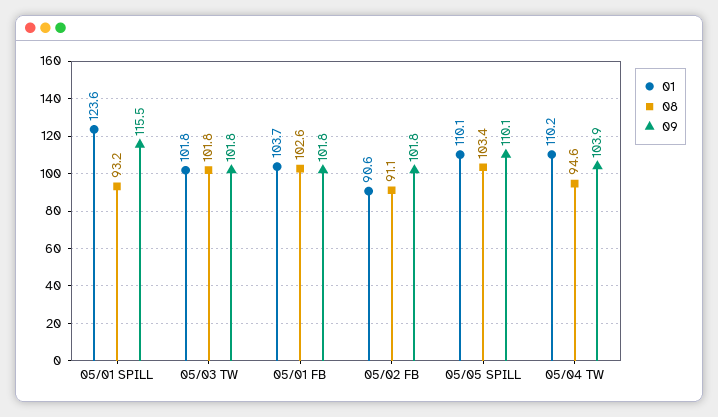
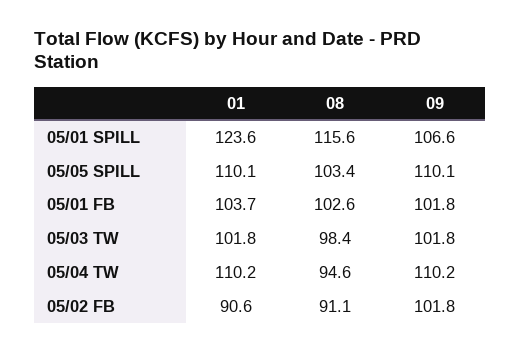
  {
    "01": {
      "05/01 SPILL": 123.6,
      "05/03 TW": 101.8,
      "05/01 FB": 103.7,
      "05/02 FB": 90.6,
      "05/05 SPILL": 110.1,
      "05/04 TW": 110.2
    },
    "08": {
-     "05/01 SPILL": 93.2,
+     "05/01 SPILL": 115.6,
-     "05/03 TW": 101.8,
+     "05/03 TW": 98.4,
      "05/01 FB": 102.6,
      "05/02 FB": 91.1,
      "05/05 SPILL": 103.4,
      "05/04 TW": 94.6
    },
    "09": {
-     "05/01 SPILL": 115.5,
+     "05/01 SPILL": 106.6,
      "05/03 TW": 101.8,
      "05/01 FB": 101.8,
      "05/02 FB": 101.8,
      "05/05 SPILL": 110.1,
-     "05/04 TW": 103.9
+     "05/04 TW": 110.2
    }
  }

